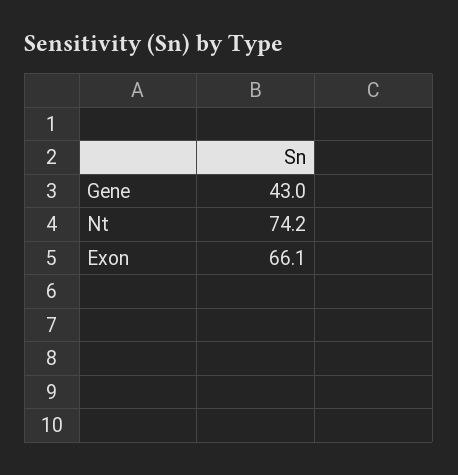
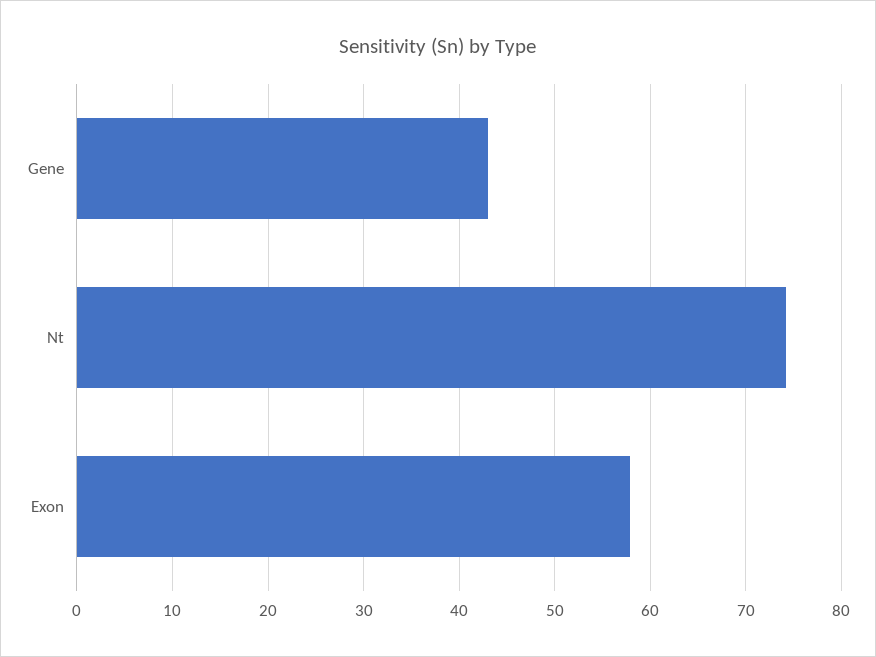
  {
    "Gene": 43,
    "Nt": 74.2,
-   "Exon": 66.1
+   "Exon": 58
  }

